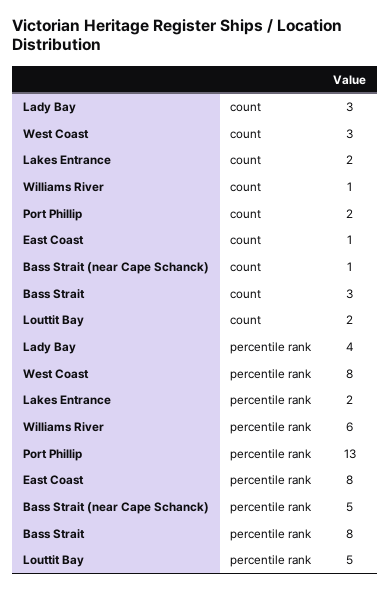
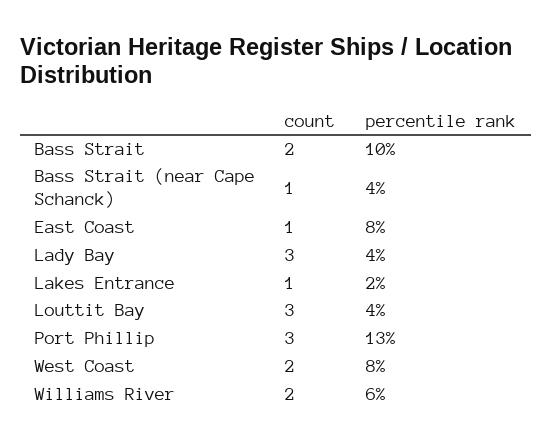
  {
    "Lady Bay": {
      "count": 3,
      "percentile rank": 4
    },
    "West Coast": {
-     "count": 3,
+     "count": 2,
      "percentile rank": 8
    },
    "Lakes Entrance": {
-     "count": 2,
+     "count": 1,
      "percentile rank": 2
    },
    "Williams River": {
-     "count": 1,
+     "count": 2,
      "percentile rank": 6
    },
    "Port Phillip": {
-     "count": 2,
+     "count": 3,
      "percentile rank": 13
    },
    "East Coast": {
      "count": 1,
      "percentile rank": 8
    },
    "Bass Strait (near Cape Schanck)": {
      "count": 1,
-     "percentile rank": 5
+     "percentile rank": 4
    },
    "Bass Strait": {
-     "count": 3,
+     "count": 2,
-     "percentile rank": 8
+     "percentile rank": 10
    },
    "Louttit Bay": {
-     "count": 2,
+     "count": 3,
-     "percentile rank": 5
+     "percentile rank": 4
    }
  }

